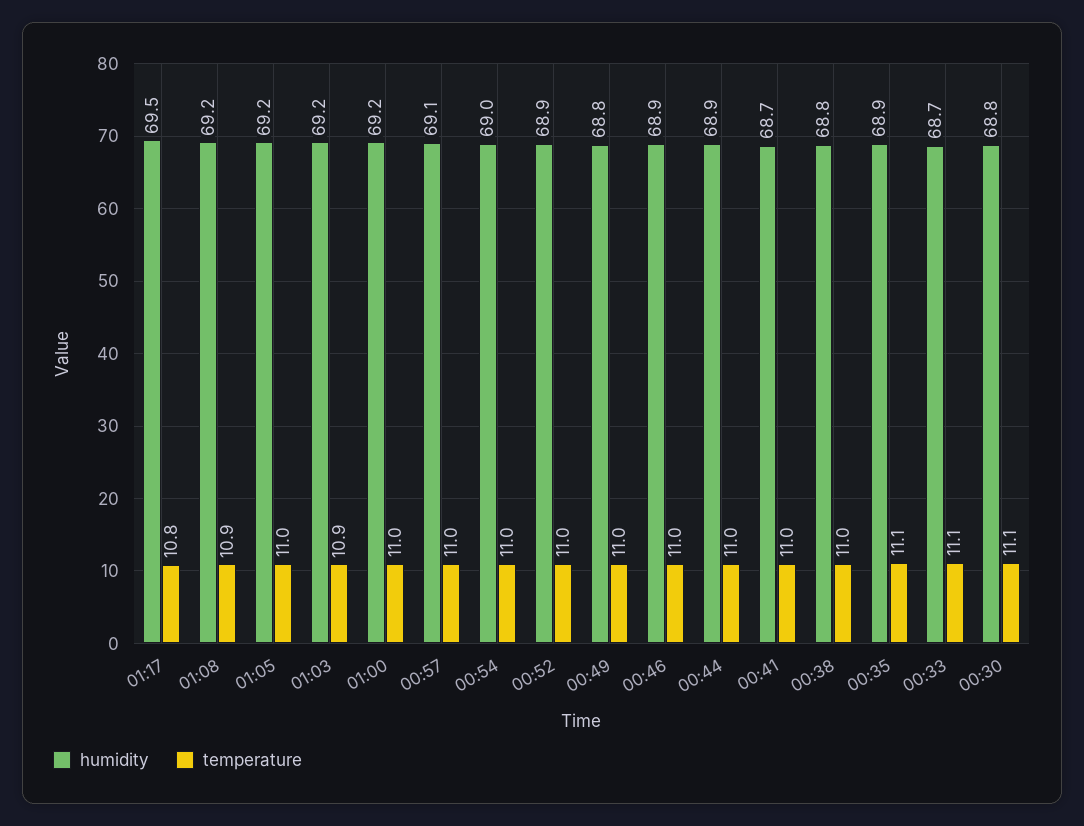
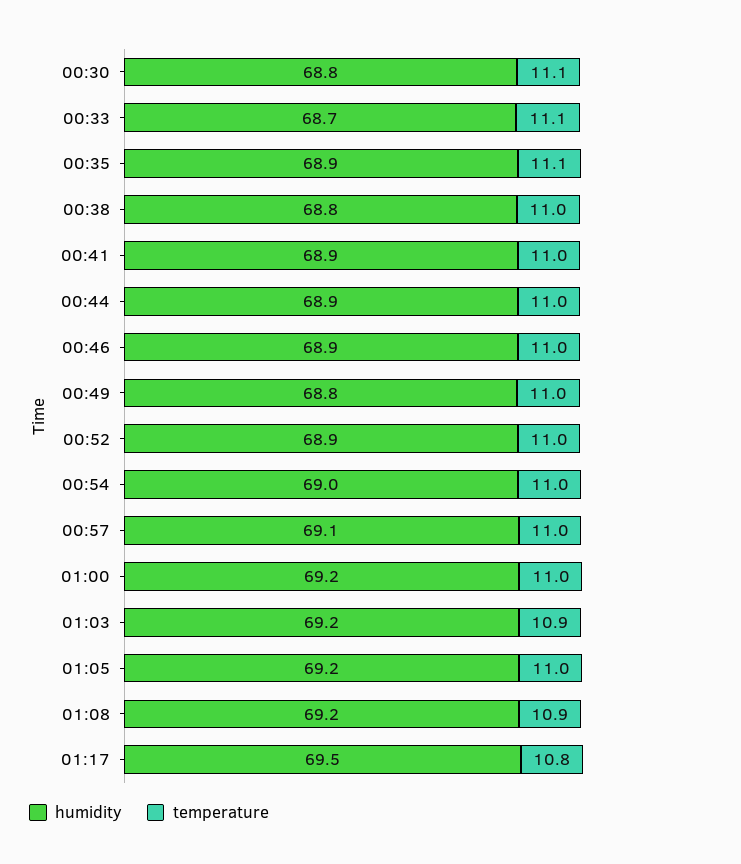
  {
    "humidity": {
      "01:17": 69.5,
      "01:08": 69.2,
      "01:05": 69.2,
      "01:03": 69.2,
      "01:00": 69.2,
      "00:57": 69.1,
      "00:54": 69,
      "00:52": 68.9,
      "00:49": 68.8,
      "00:46": 68.9,
      "00:44": 68.9,
-     "00:41": 68.7,
+     "00:41": 68.9,
      "00:38": 68.8,
      "00:35": 68.9,
      "00:33": 68.7,
      "00:30": 68.8
    },
    "temperature": {
      "01:17": 10.8,
      "01:08": 10.9,
      "01:05": 11,
      "01:03": 10.9,
      "01:00": 11,
      "00:57": 11,
      "00:54": 11,
      "00:52": 11,
      "00:49": 11,
      "00:46": 11,
      "00:44": 11,
      "00:41": 11,
      "00:38": 11,
      "00:35": 11.1,
      "00:33": 11.1,
      "00:30": 11.1
    }
  }

